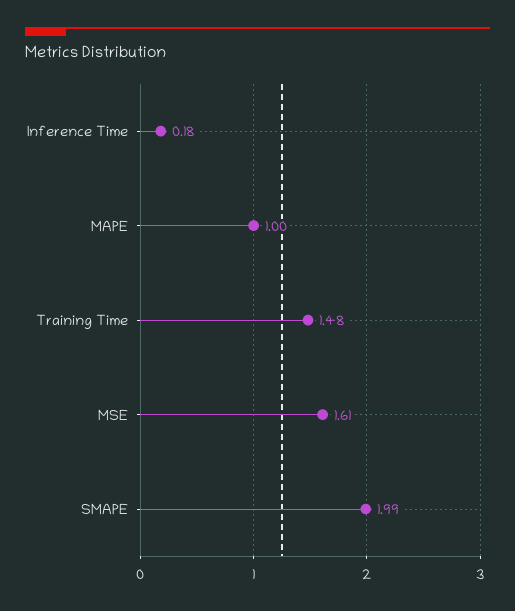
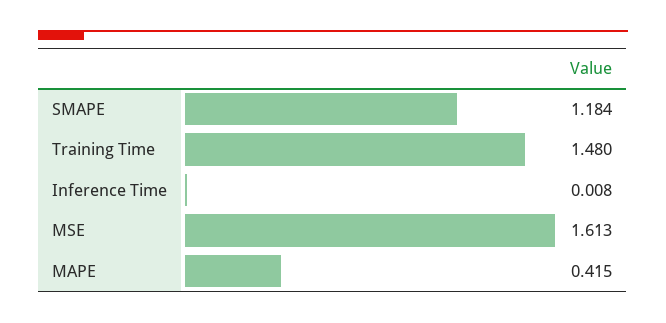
  {
-   "Inference Time": 0.18,
+   "Inference Time": 0.008,
-   "MAPE": 1,
+   "MAPE": 0.415,
    "Training Time": 1.48,
    "MSE": 1.613,
-   "SMAPE": 1.99
+   "SMAPE": 1.184
  }

